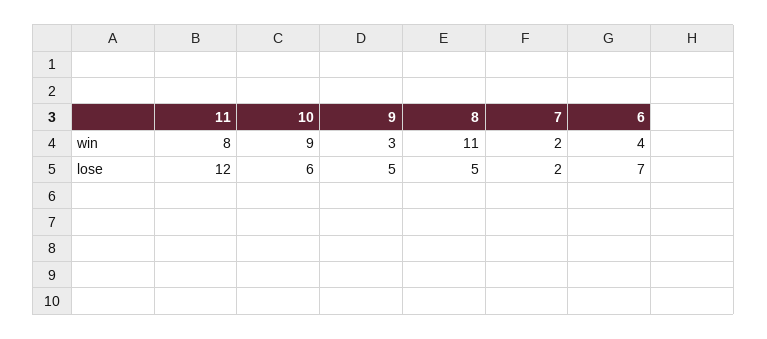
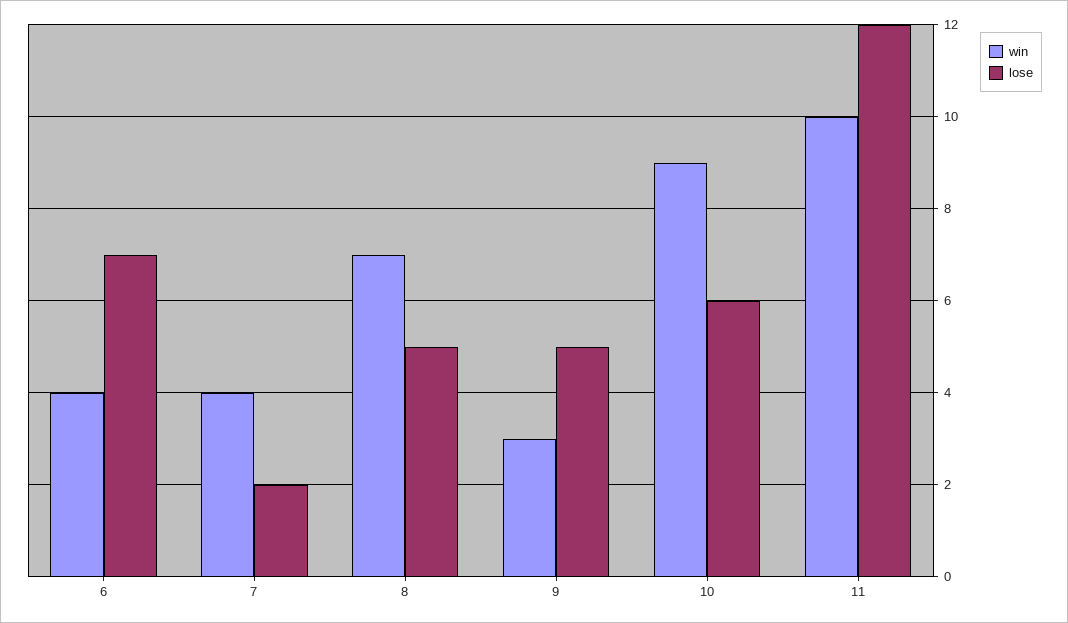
  {
    "win": {
-     "11": 8,
+     "11": 10,
      "10": 9,
      "9": 3,
-     "8": 11,
+     "8": 7,
-     "7": 2,
+     "7": 4,
      "6": 4
    },
    "lose": {
      "11": 12,
      "10": 6,
      "9": 5,
      "8": 5,
      "7": 2,
      "6": 7
    }
  }

